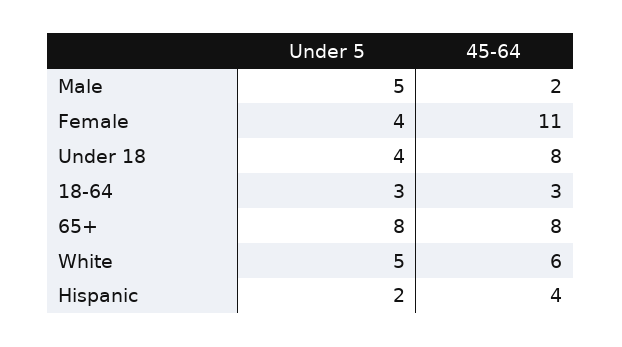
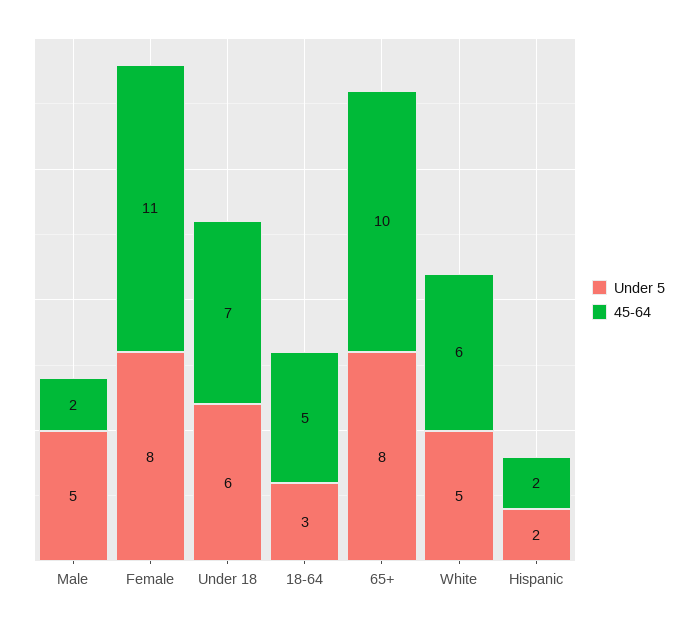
  {
    "Under 5": {
      "Male": 5,
-     "Female": 4,
+     "Female": 8,
-     "Under 18": 4,
+     "Under 18": 6,
      "18-64": 3,
      "65+": 8,
      "White": 5,
      "Hispanic": 2
    },
    "45-64": {
      "Male": 2,
      "Female": 11,
-     "Under 18": 8,
+     "Under 18": 7,
-     "18-64": 3,
+     "18-64": 5,
-     "65+": 8,
+     "65+": 10,
      "White": 6,
-     "Hispanic": 4
+     "Hispanic": 2
    }
  }

